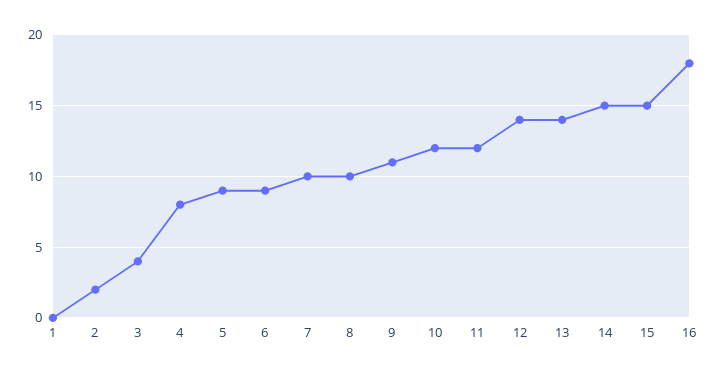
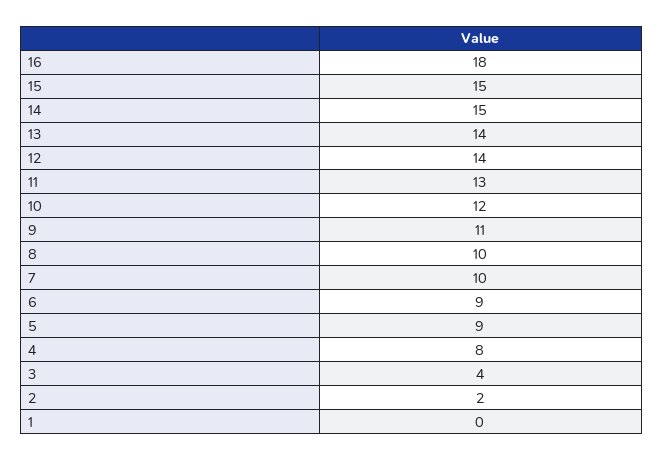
  {
    "1": 0,
    "2": 2,
    "3": 4,
    "4": 8,
    "5": 9,
    "6": 9,
    "7": 10,
    "8": 10,
    "9": 11,
    "10": 12,
-   "11": 12,
+   "11": 13,
    "12": 14,
    "13": 14,
    "14": 15,
    "15": 15,
    "16": 18
  }

